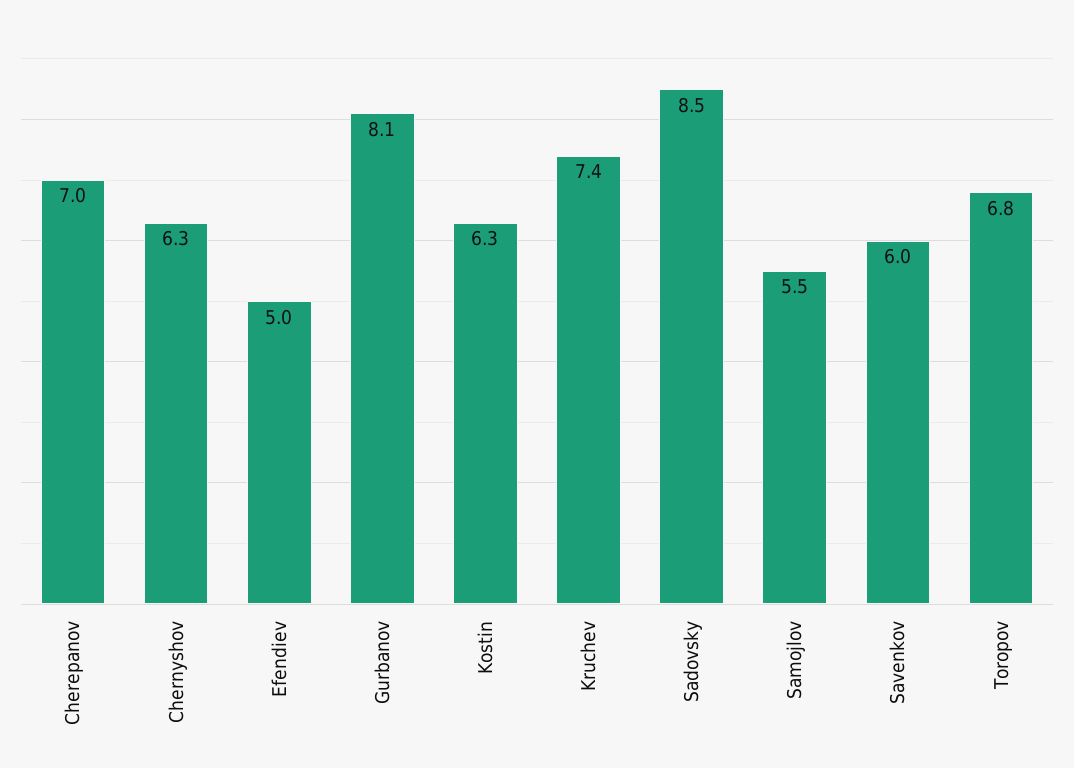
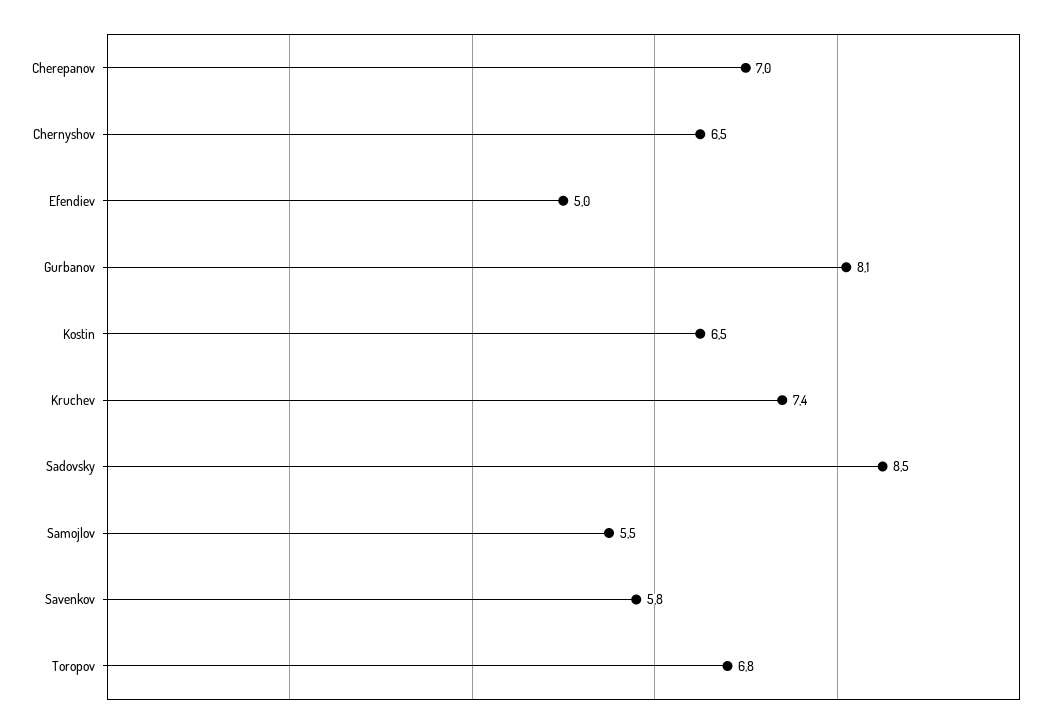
  {
    "Cherepanov": 7,
-   "Chernyshov": 6.3,
+   "Chernyshov": 6.5,
    "Efendiev": 5,
    "Gurbanov": 8.1,
-   "Kostin": 6.3,
+   "Kostin": 6.5,
    "Kruchev": 7.4,
    "Sadovsky": 8.5,
    "Samojlov": 5.5,
-   "Savenkov": 6,
+   "Savenkov": 5.8,
    "Toropov": 6.8
  }

